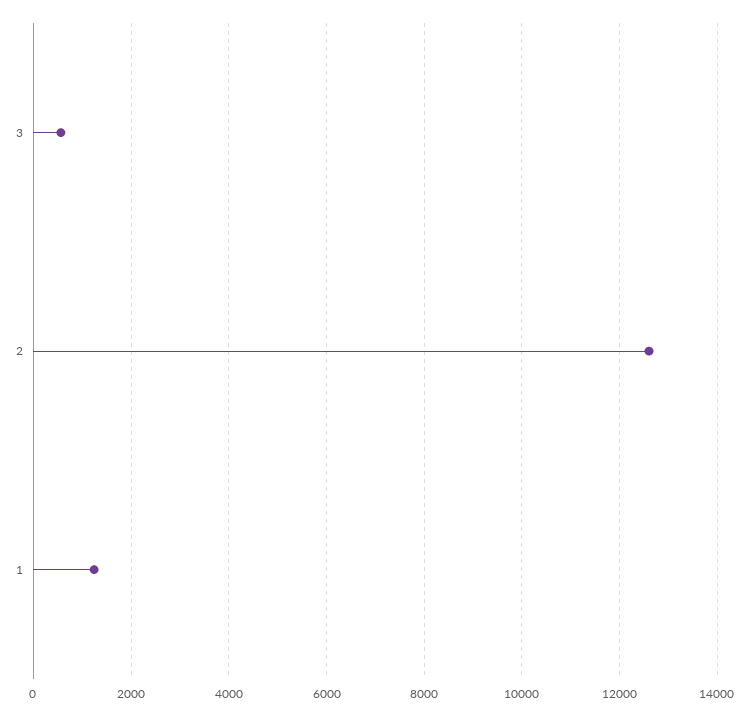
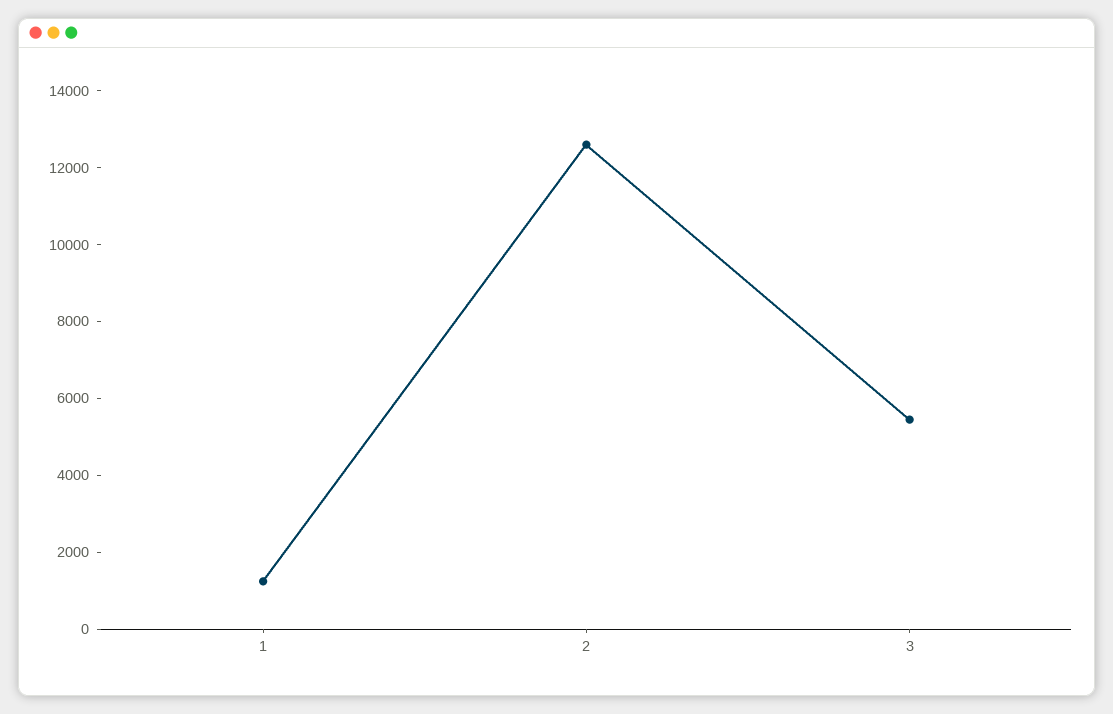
  {
-   "3": 600,
+   "3": 5500,
    "2": 12600,
    "1": 1200
  }

